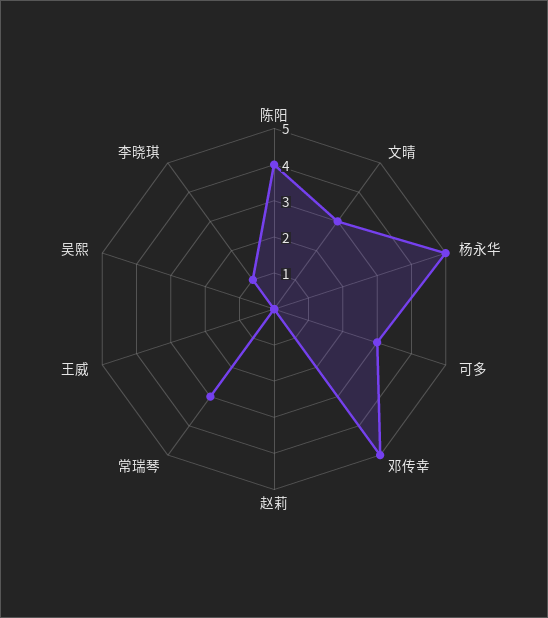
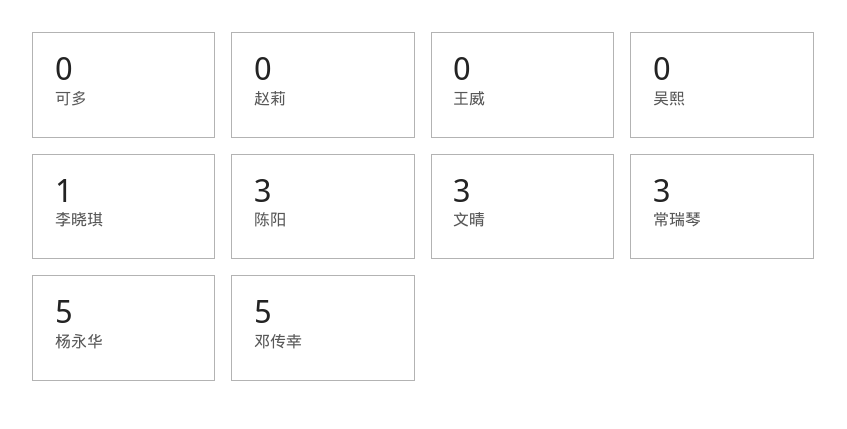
  {
-   "陈阳": 4,
+   "陈阳": 3,
    "文晴": 3,
    "杨永华": 5,
-   "可多": 3,
+   "可多": 0,
    "邓传幸": 5,
    "赵莉": 0,
    "常瑞琴": 3,
    "王威": 0,
    "吴熙": 0,
    "李晓琪": 1
  }

